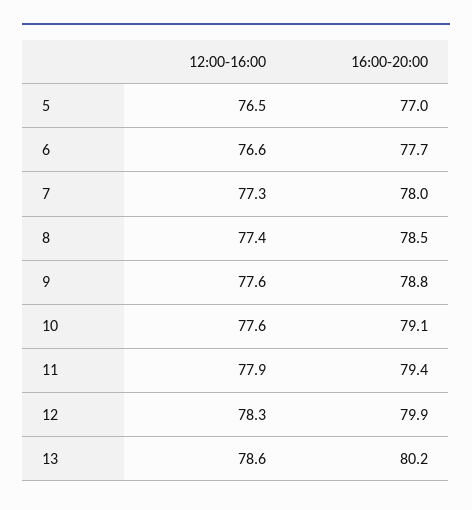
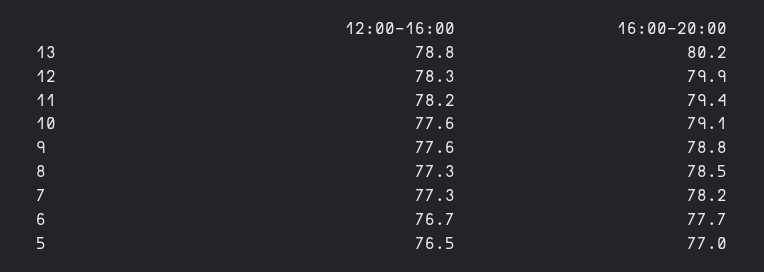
  {
    "12:00-16:00": {
      "5": 76.5,
-     "6": 76.6,
+     "6": 76.7,
      "7": 77.3,
-     "8": 77.4,
+     "8": 77.3,
      "9": 77.6,
      "10": 77.6,
-     "11": 77.9,
+     "11": 78.2,
      "12": 78.3,
-     "13": 78.6
+     "13": 78.8
    },
    "16:00-20:00": {
      "5": 77,
      "6": 77.7,
-     "7": 78,
+     "7": 78.2,
      "8": 78.5,
      "9": 78.8,
      "10": 79.1,
      "11": 79.4,
      "12": 79.9,
      "13": 80.2
    }
  }

